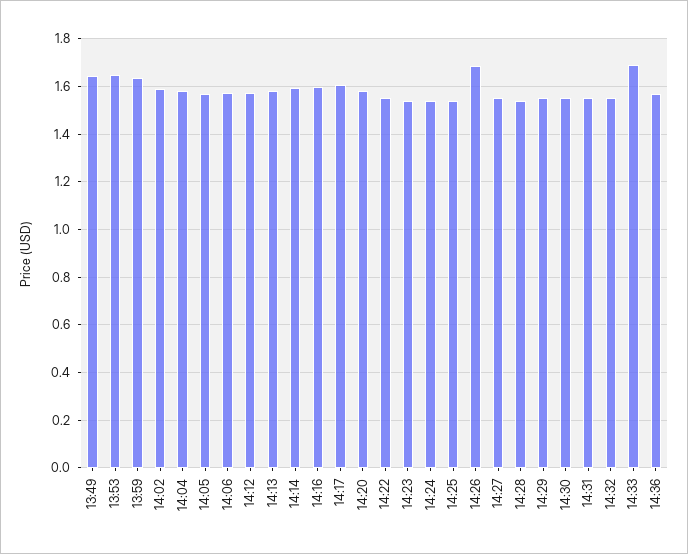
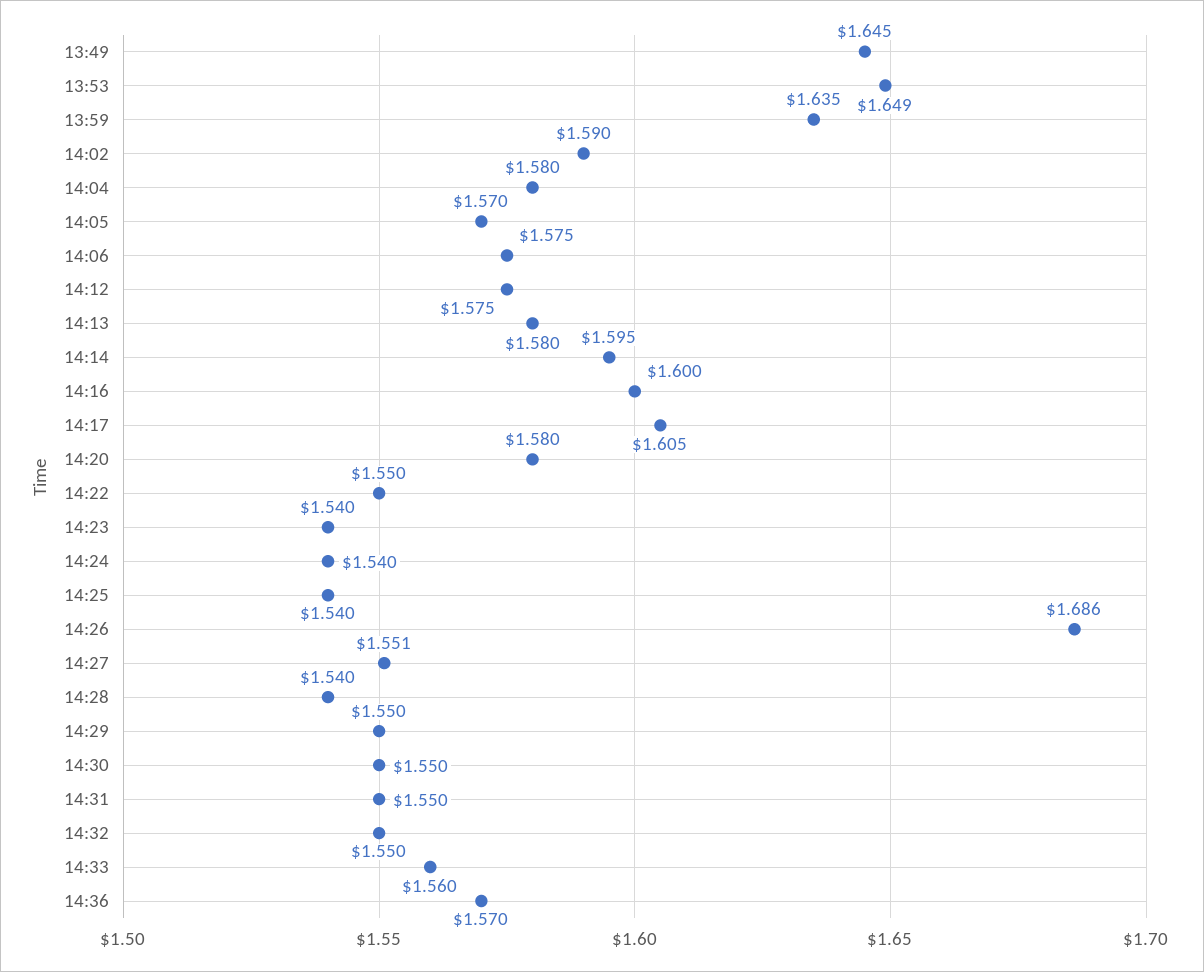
  {
    "13:49": 1.645,
    "13:53": 1.649,
    "13:59": 1.635,
    "14:02": 1.59,
    "14:04": 1.58,
    "14:05": 1.57,
    "14:06": 1.575,
    "14:12": 1.575,
    "14:13": 1.58,
    "14:14": 1.595,
    "14:16": 1.6,
    "14:17": 1.605,
    "14:20": 1.58,
    "14:22": 1.55,
    "14:23": 1.54,
    "14:24": 1.54,
    "14:25": 1.54,
    "14:26": 1.686,
    "14:27": 1.551,
    "14:28": 1.54,
    "14:29": 1.55,
    "14:30": 1.55,
    "14:31": 1.55,
    "14:32": 1.55,
-   "14:33": 1.7,
+   "14:33": 1.56,
    "14:36": 1.57
  }

